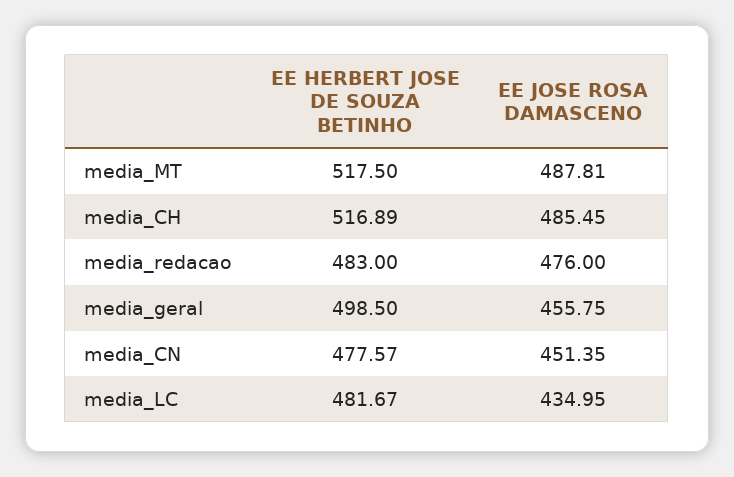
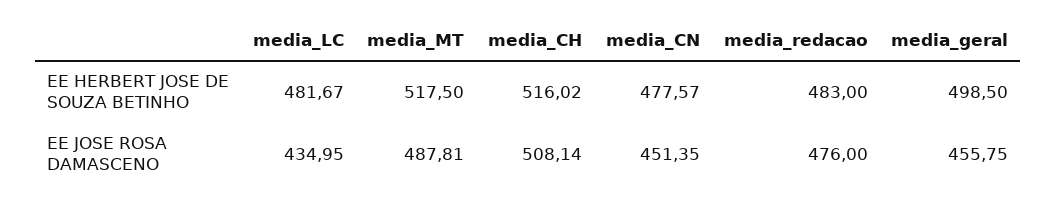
  {
    "EE HERBERT JOSE DE SOUZA BETINHO": {
      "media_MT": 517.5,
-     "media_CH": 516.89,
+     "media_CH": 516.02,
      "media_redacao": 483,
      "media_geral": 498.5,
      "media_CN": 477.57,
      "media_LC": 481.67
    },
    "EE JOSE ROSA DAMASCENO": {
      "media_MT": 487.81,
-     "media_CH": 485.45,
+     "media_CH": 508.14,
      "media_redacao": 476,
      "media_geral": 455.75,
      "media_CN": 451.35,
      "media_LC": 434.95
    }
  }

